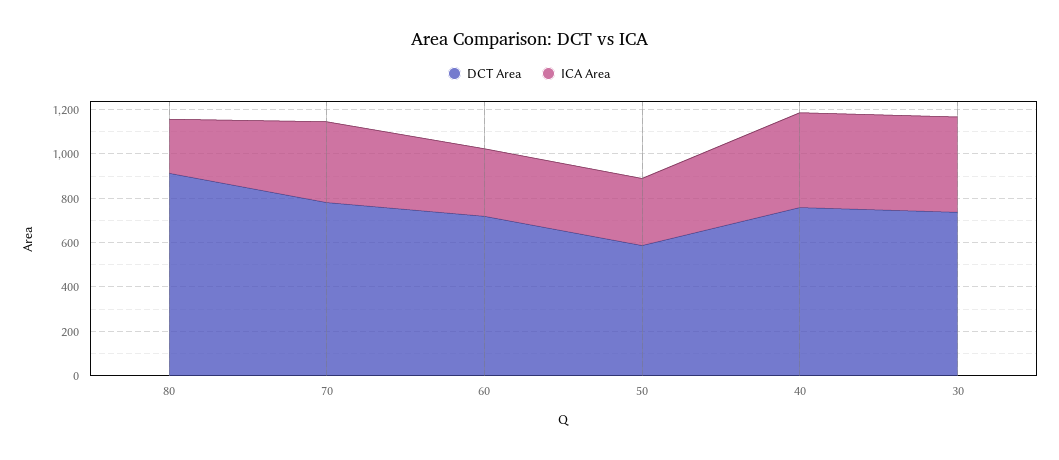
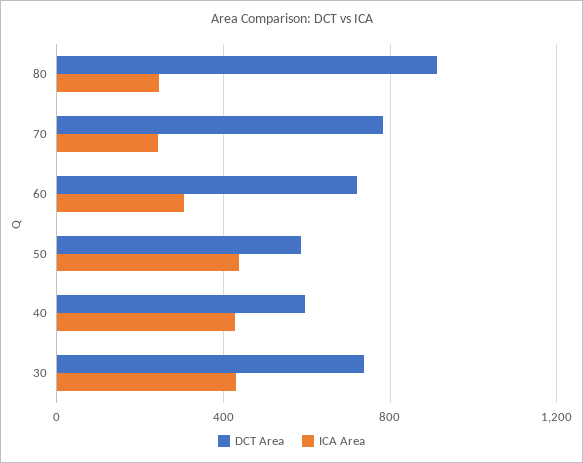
  {
    "DCT Area": {
      "80": 900,
      "70": 800,
      "60": 700,
      "50": 600,
-     "40": 750,
+     "40": 600,
      "30": 750
    },
    "ICA Area": {
      "80": 250,
-     "70": 350,
+     "70": 250,
      "60": 300,
-     "50": 300,
+     "50": 450,
      "40": 450,
      "30": 450
    }
  }

